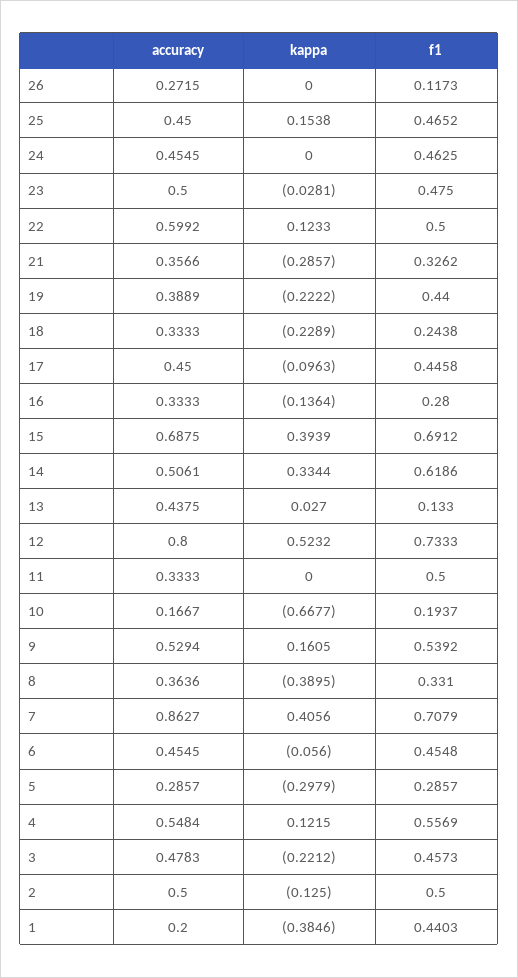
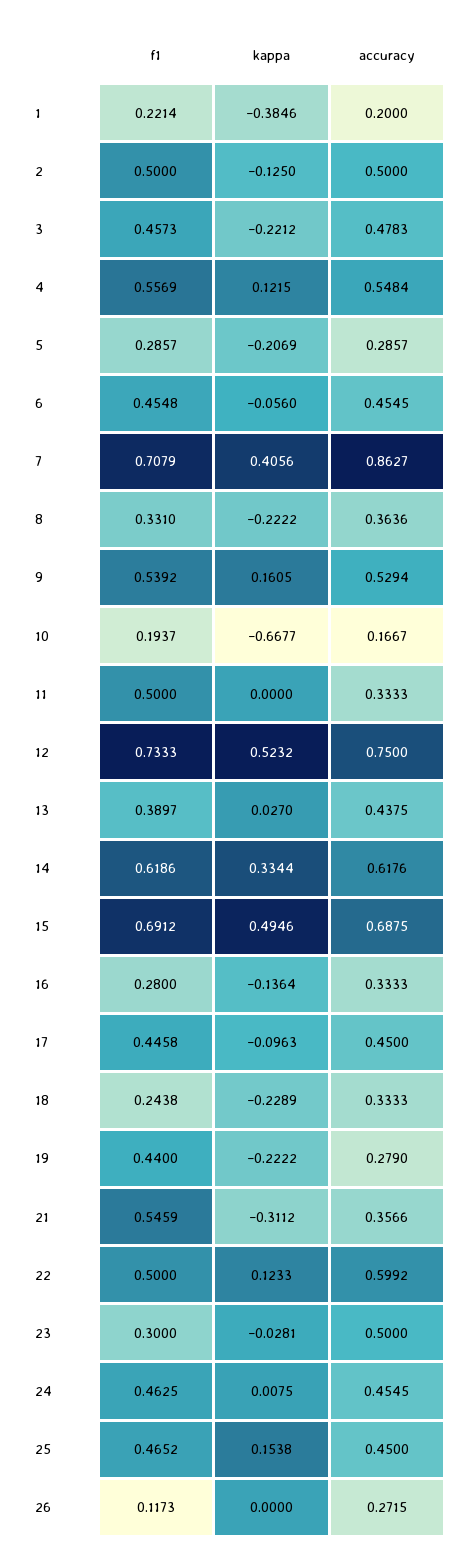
  {
    "accuracy": {
      "26": 0.2715,
      "25": 0.45,
      "24": 0.4545,
      "23": 0.5,
      "22": 0.5992,
      "21": 0.3566,
-     "19": 0.3889,
+     "19": 0.279,
      "18": 0.3333,
      "17": 0.45,
      "16": 0.3333,
      "15": 0.6875,
-     "14": 0.5061,
+     "14": 0.6176,
      "13": 0.4375,
-     "12": 0.8,
+     "12": 0.75,
      "11": 0.3333,
      "10": 0.1667,
      "9": 0.5294,
      "8": 0.3636,
      "7": 0.8627,
      "6": 0.4545,
      "5": 0.2857,
      "4": 0.5484,
      "3": 0.4783,
      "2": 0.5,
      "1": 0.2
    },
    "kappa": {
      "26": 0,
      "25": 0.1538,
-     "24": 0,
+     "24": 0.0075,
      "23": -0.0281,
      "22": 0.1233,
-     "21": -0.2857,
+     "21": -0.3112,
      "19": -0.2222,
      "18": -0.2289,
      "17": -0.0963,
      "16": -0.1364,
-     "15": 0.3939,
+     "15": 0.4946,
      "14": 0.3344,
      "13": 0.027,
      "12": 0.5232,
      "11": 0,
      "10": -0.6677,
      "9": 0.1605,
-     "8": -0.3895,
+     "8": -0.2222,
      "7": 0.4056,
      "6": -0.056,
-     "5": -0.2979,
+     "5": -0.2069,
      "4": 0.1215,
      "3": -0.2212,
      "2": -0.125,
      "1": -0.3846
    },
    "f1": {
      "26": 0.1173,
      "25": 0.4652,
      "24": 0.4625,
-     "23": 0.475,
+     "23": 0.3,
      "22": 0.5,
-     "21": 0.3262,
+     "21": 0.5459,
      "19": 0.44,
      "18": 0.2438,
      "17": 0.4458,
      "16": 0.28,
      "15": 0.6912,
      "14": 0.6186,
-     "13": 0.133,
+     "13": 0.3897,
      "12": 0.7333,
      "11": 0.5,
      "10": 0.1937,
      "9": 0.5392,
      "8": 0.331,
      "7": 0.7079,
      "6": 0.4548,
      "5": 0.2857,
      "4": 0.5569,
      "3": 0.4573,
      "2": 0.5,
-     "1": 0.4403
+     "1": 0.2214
    }
  }

